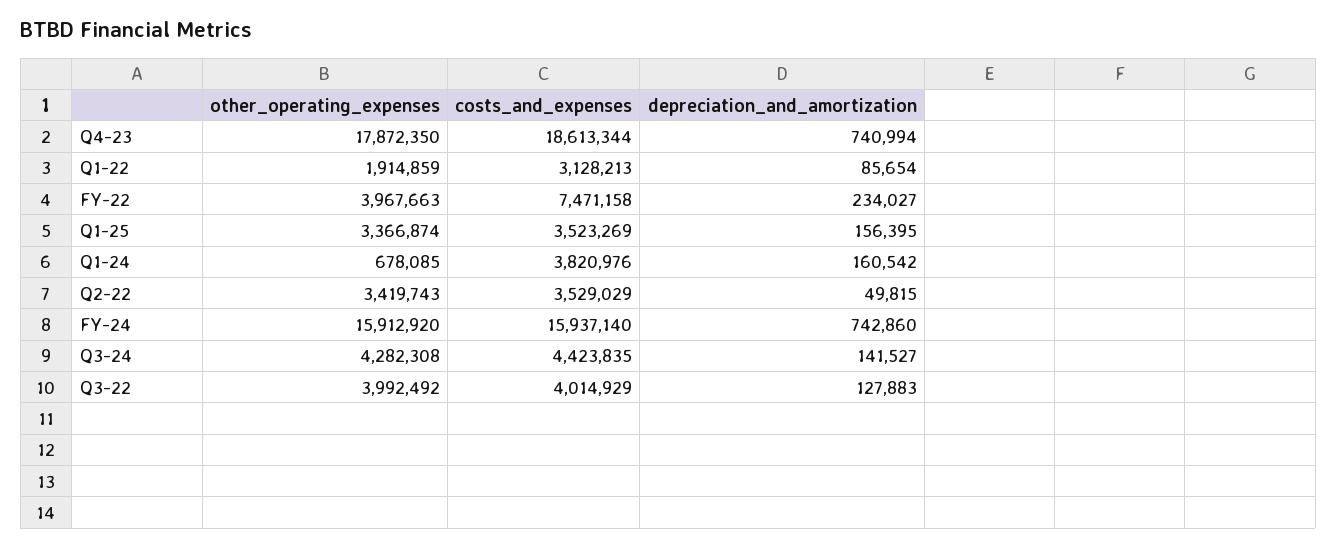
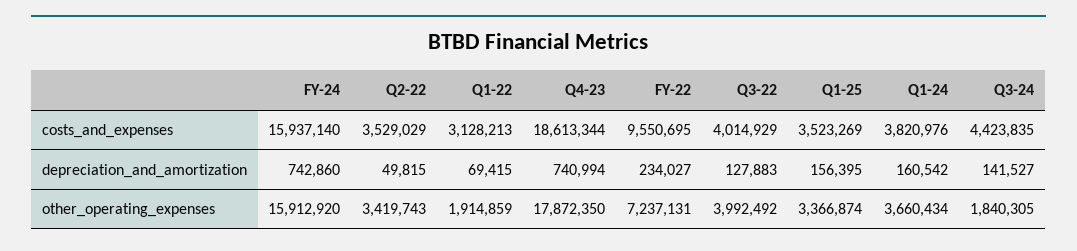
  {
    "other_operating_expenses": {
      "Q4-23": 17872350,
      "Q1-22": 1914859,
-     "FY-22": 3967663,
+     "FY-22": 7237131,
      "Q1-25": 3366874,
-     "Q1-24": 678085,
+     "Q1-24": 3660434,
      "Q2-22": 3419743,
      "FY-24": 15912920,
-     "Q3-24": 4282308,
+     "Q3-24": 1840305,
      "Q3-22": 3992492
    },
    "costs_and_expenses": {
      "Q4-23": 18613344,
      "Q1-22": 3128213,
-     "FY-22": 7471158,
+     "FY-22": 9550695,
      "Q1-25": 3523269,
      "Q1-24": 3820976,
      "Q2-22": 3529029,
      "FY-24": 15937140,
      "Q3-24": 4423835,
      "Q3-22": 4014929
    },
    "depreciation_and_amortization": {
      "Q4-23": 740994,
-     "Q1-22": 85654,
+     "Q1-22": 69415,
      "FY-22": 234027,
      "Q1-25": 156395,
      "Q1-24": 160542,
      "Q2-22": 49815,
      "FY-24": 742860,
      "Q3-24": 141527,
      "Q3-22": 127883
    }
  }

